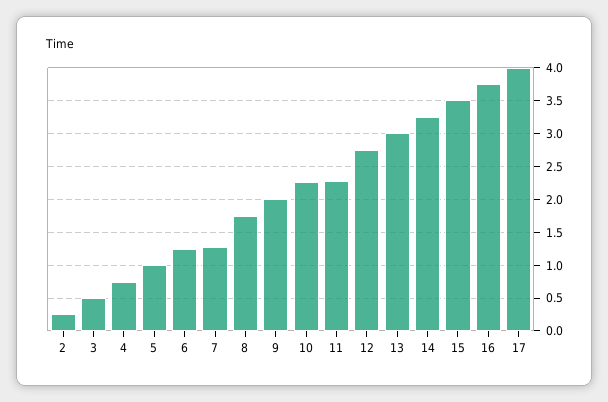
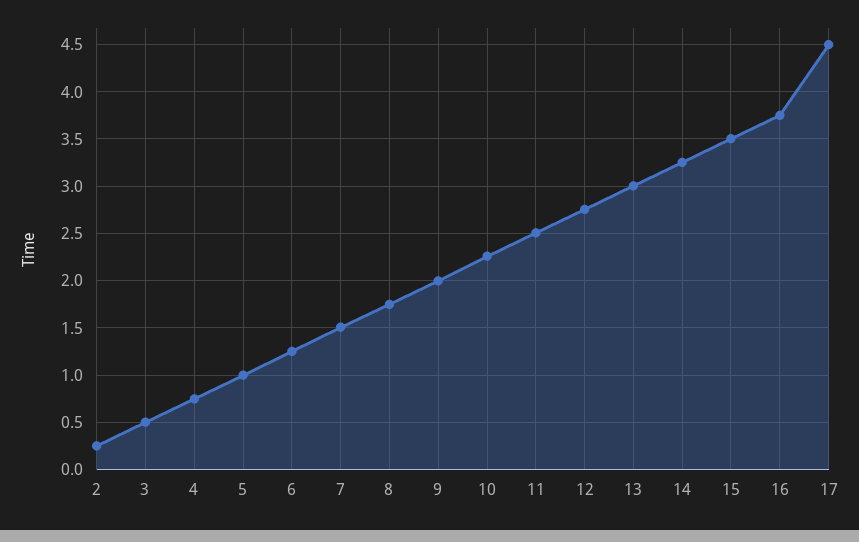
  {
    "2": 0.3,
    "3": 0.5,
    "4": 0.7,
    "5": 1,
    "6": 1.3,
-   "7": 1.3,
+   "7": 1.5,
    "8": 1.7,
    "9": 2,
    "10": 2.3,
-   "11": 2.3,
+   "11": 2.5,
    "12": 2.8,
    "13": 3,
    "14": 3.3,
    "15": 3.5,
    "16": 3.8,
-   "17": 4
+   "17": 4.5
  }

